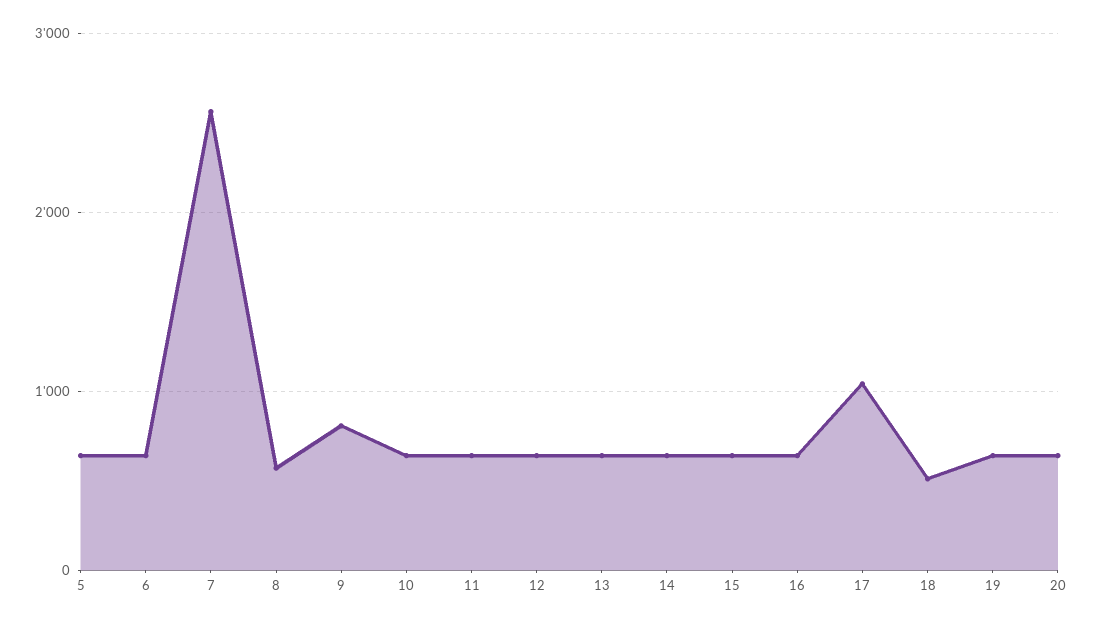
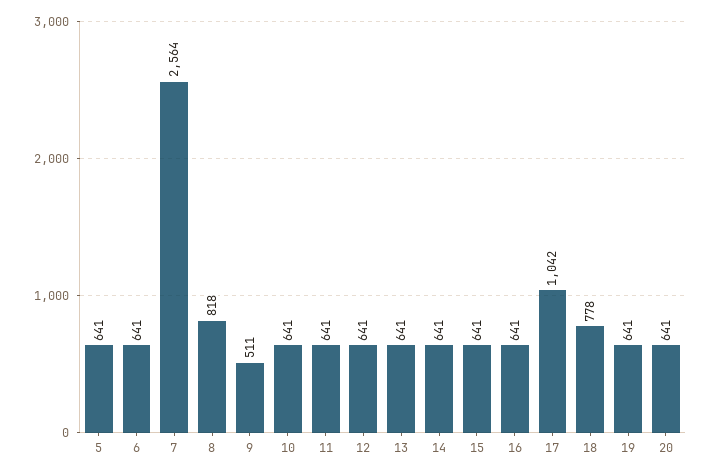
  {
    "5": 641,
    "6": 641,
    "7": 2564,
-   "8": 600,
+   "8": 818,
-   "9": 800,
+   "9": 511,
    "10": 641,
    "11": 641,
    "12": 641,
    "13": 641,
    "14": 641,
    "15": 641,
    "16": 641,
    "17": 1042,
-   "18": 500,
+   "18": 778,
    "19": 641,
    "20": 641
  }

